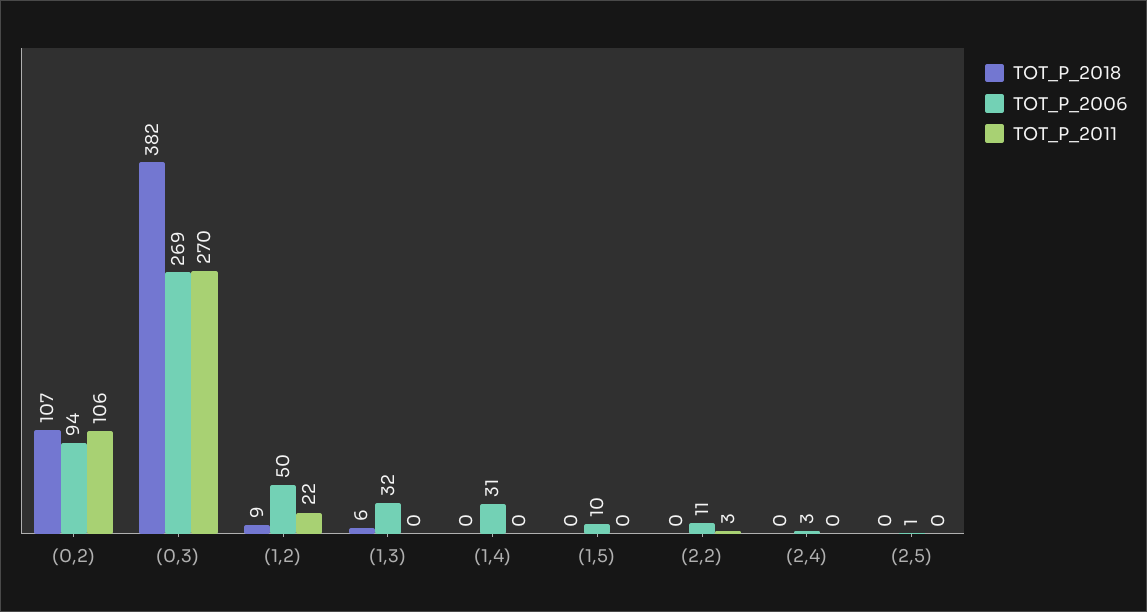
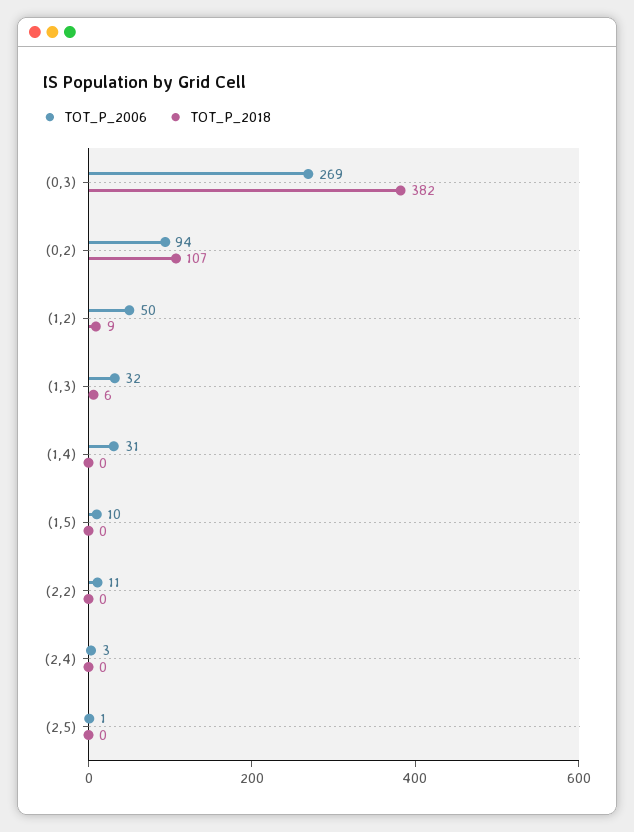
  {
    "TOT_P_2018": {
      "(0,2)": 107,
      "(0,3)": 382,
      "(1,2)": 9,
      "(1,3)": 6,
      "(1,4)": 0,
      "(1,5)": 0,
      "(2,2)": 0,
      "(2,4)": 0,
      "(2,5)": 0
    },
    "TOT_P_2006": {
      "(0,2)": 94,
      "(0,3)": 269,
      "(1,2)": 50,
      "(1,3)": 32,
      "(1,4)": 31,
      "(1,5)": 10,
      "(2,2)": 11,
      "(2,4)": 3,
      "(2,5)": 1
-   },
+   }
-   "TOT_P_2011": {
-     "(0,2)": 106,
-     "(0,3)": 270,
-     "(1,2)": 22,
-     "(1,3)": 0,
-     "(1,4)": 0,
-     "(1,5)": 0,
-     "(2,2)": 3,
-     "(2,4)": 0,
-     "(2,5)": 0
-   }
  }

